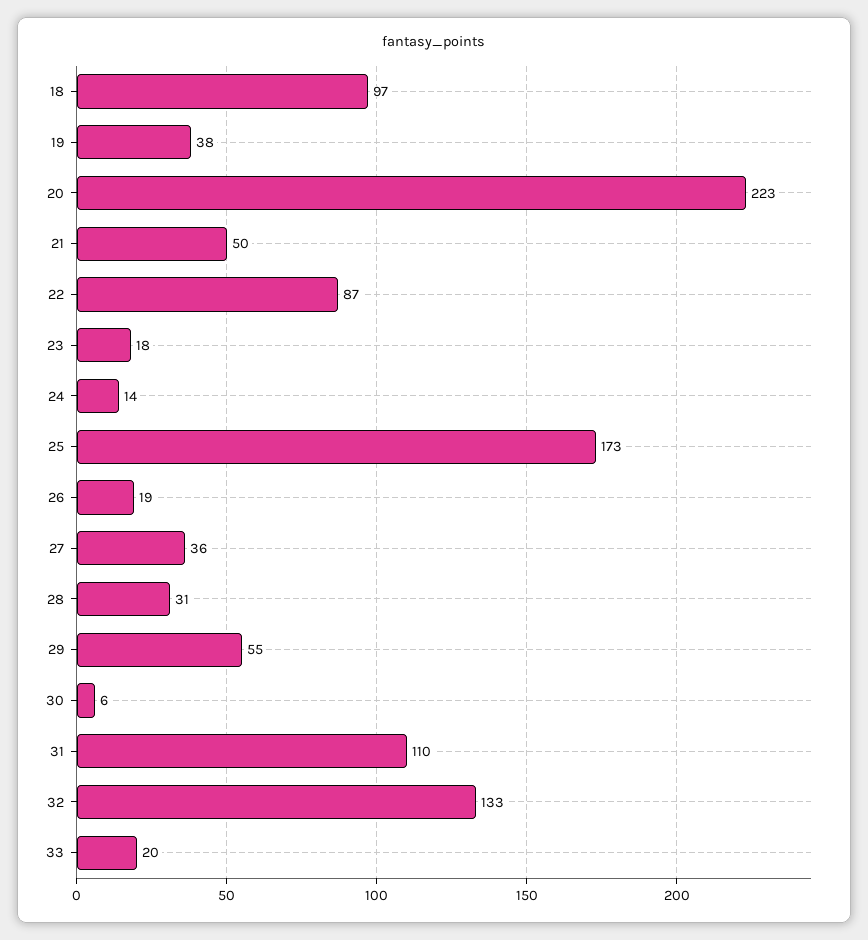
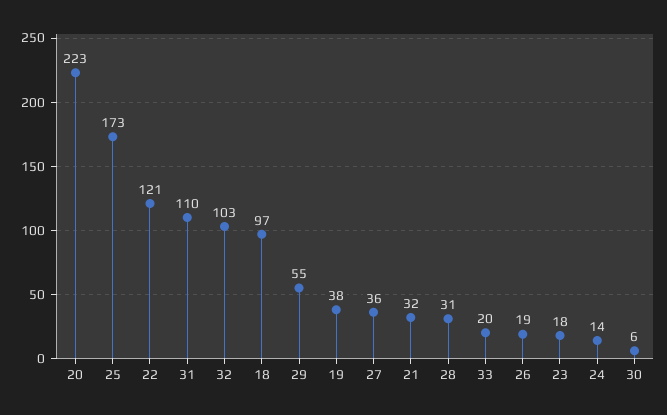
  {
    "18": 97,
    "19": 38,
    "20": 223,
-   "21": 50,
+   "21": 32,
-   "22": 87,
+   "22": 121,
    "23": 18,
    "24": 14,
    "25": 173,
    "26": 19,
    "27": 36,
    "28": 31,
    "29": 55,
    "30": 6,
    "31": 110,
-   "32": 133,
+   "32": 103,
    "33": 20
  }

